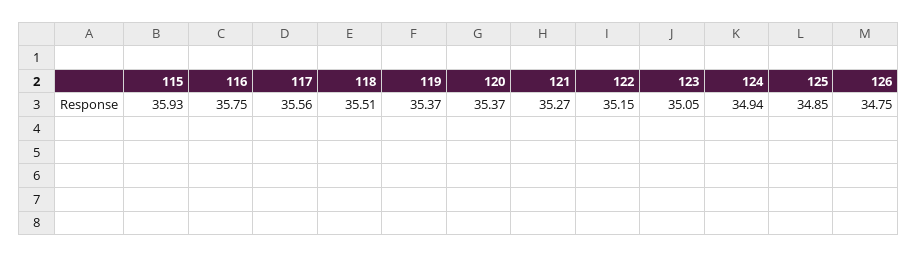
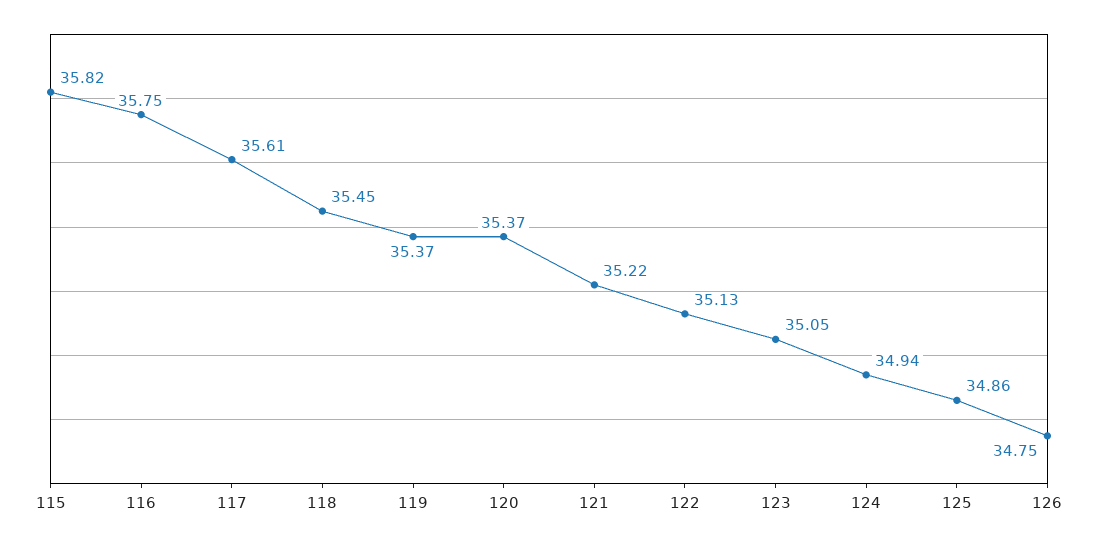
  {
-   "115": 35.93,
+   "115": 35.82,
    "116": 35.75,
-   "117": 35.56,
+   "117": 35.61,
-   "118": 35.51,
+   "118": 35.45,
    "119": 35.37,
    "120": 35.37,
-   "121": 35.27,
+   "121": 35.22,
-   "122": 35.15,
+   "122": 35.13,
    "123": 35.05,
    "124": 34.94,
-   "125": 34.85,
+   "125": 34.86,
    "126": 34.75
  }

